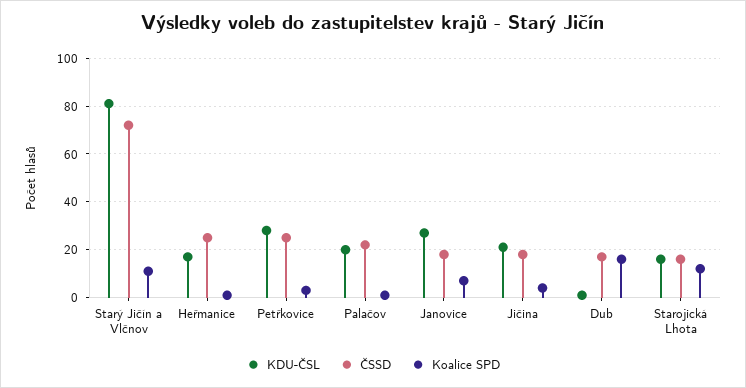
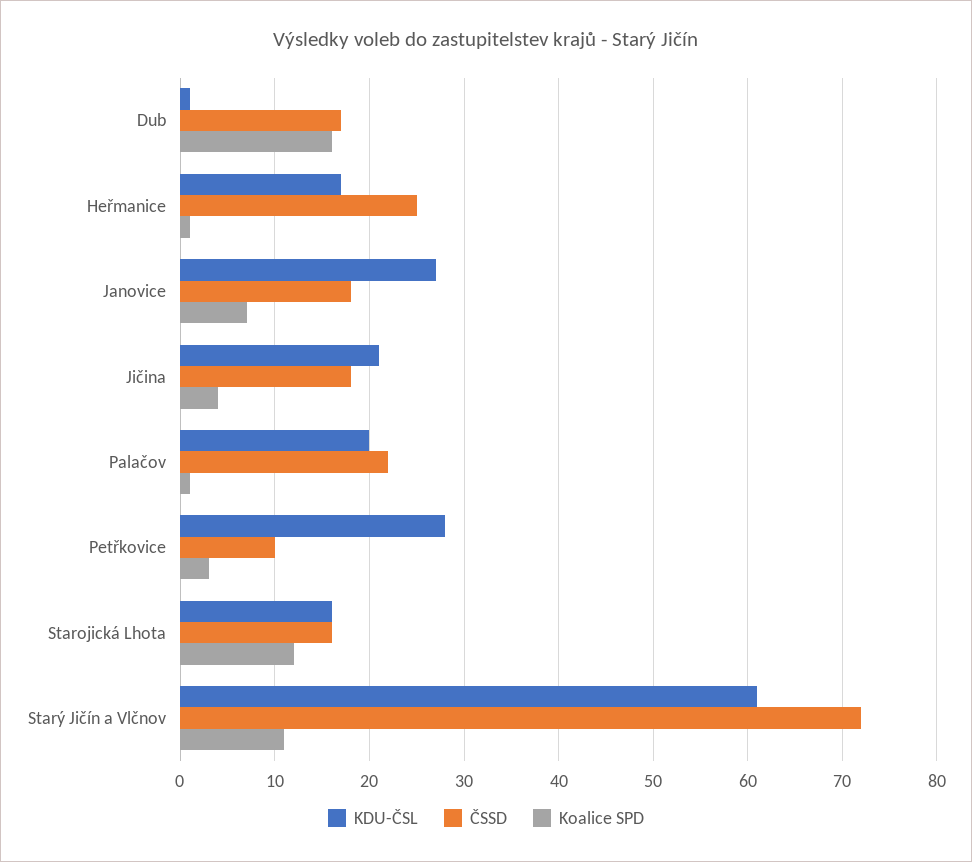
  {
    "KDU-ČSL": {
-     "Starý Jičín a Vlčnov": 80,
+     "Starý Jičín a Vlčnov": 61,
      "Heřmanice": 17,
      "Petřkovice": 28,
      "Palačov": 20,
      "Janovice": 27,
      "Jičina": 21,
      "Dub": 1,
      "Starojická Lhota": 16
    },
    "ČSSD": {
      "Starý Jičín a Vlčnov": 72,
      "Heřmanice": 25,
-     "Petřkovice": 25,
+     "Petřkovice": 10,
      "Palačov": 22,
      "Janovice": 18,
      "Jičina": 18,
      "Dub": 17,
      "Starojická Lhota": 16
    },
    "Koalice SPD": {
      "Starý Jičín a Vlčnov": 11,
      "Heřmanice": 1,
      "Petřkovice": 3,
      "Palačov": 1,
      "Janovice": 7,
      "Jičina": 4,
      "Dub": 16,
      "Starojická Lhota": 12
    }
  }

